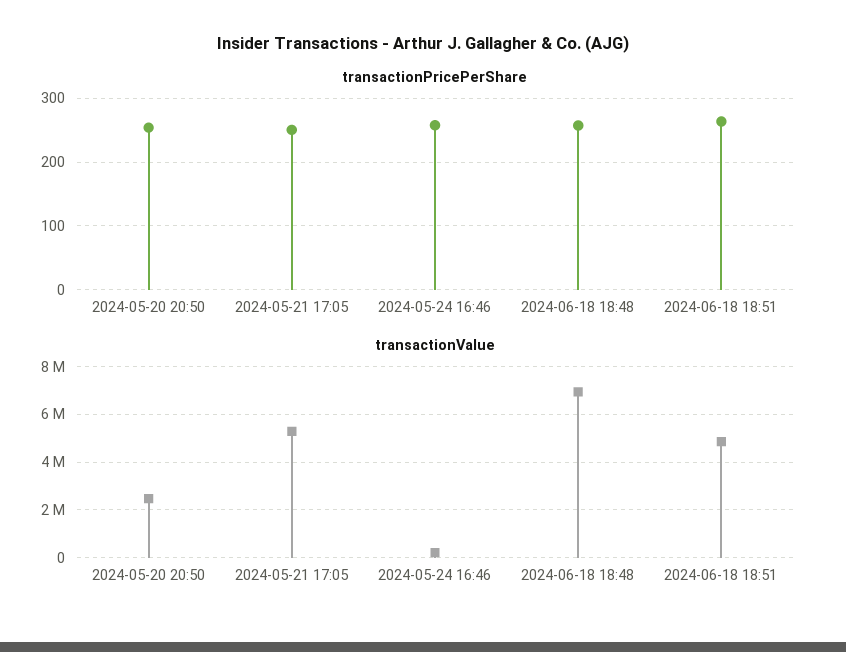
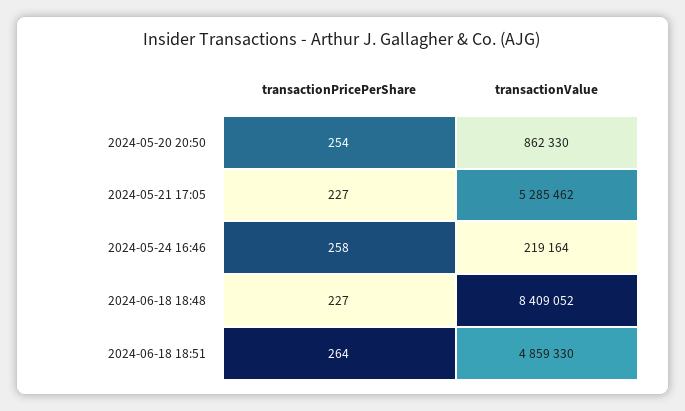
  {
    "transactionPricePerShare": {
      "2024-05-20 20:50": 254,
-     "2024-05-21 17:05": 250,
+     "2024-05-21 17:05": 227,
      "2024-05-24 16:46": 258,
-     "2024-06-18 18:48": 260,
+     "2024-06-18 18:48": 227,
      "2024-06-18 18:51": 264
    },
    "transactionValue": {
-     "2024-05-20 20:50": 2500000,
+     "2024-05-20 20:50": 862330,
      "2024-05-21 17:05": 5285462,
      "2024-05-24 16:46": 219164,
-     "2024-06-18 18:48": 7000000,
+     "2024-06-18 18:48": 8409052,
      "2024-06-18 18:51": 4859330
    }
  }

